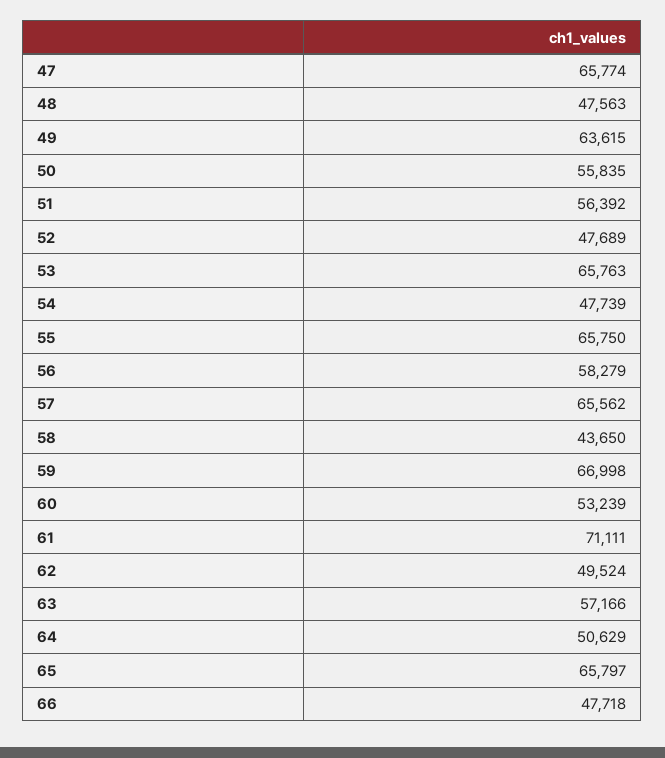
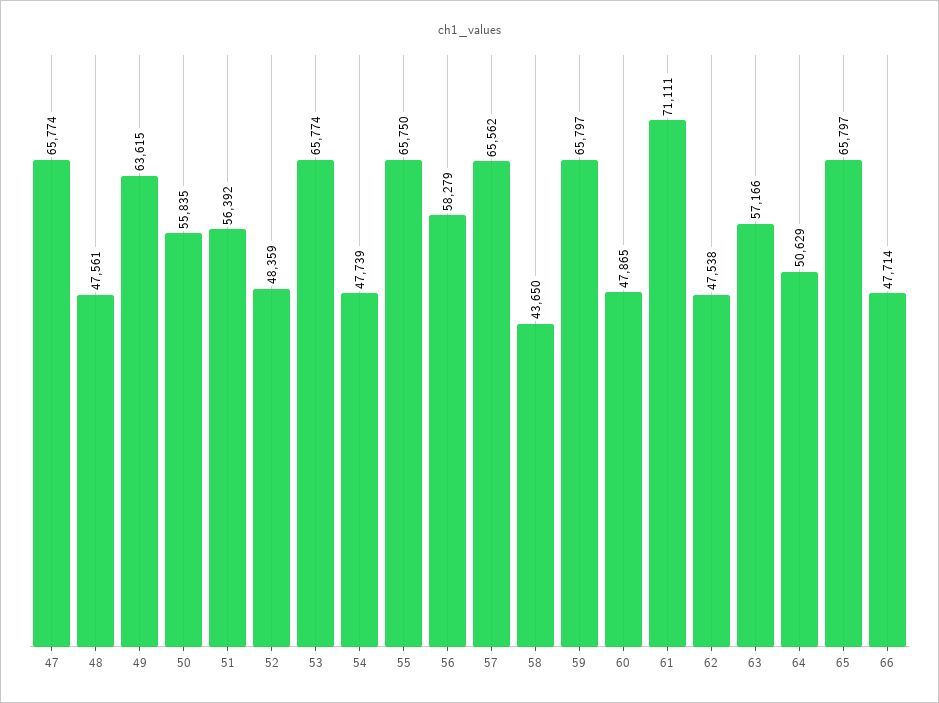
  {
    "47": 65774,
-   "48": 47563,
+   "48": 47561,
    "49": 63615,
    "50": 55835,
    "51": 56392,
-   "52": 47689,
+   "52": 48359,
-   "53": 65763,
+   "53": 65774,
    "54": 47739,
    "55": 65750,
    "56": 58279,
    "57": 65562,
    "58": 43650,
-   "59": 66998,
+   "59": 65797,
-   "60": 53239,
+   "60": 47865,
    "61": 71111,
-   "62": 49524,
+   "62": 47538,
    "63": 57166,
    "64": 50629,
    "65": 65797,
-   "66": 47718
+   "66": 47714
  }

